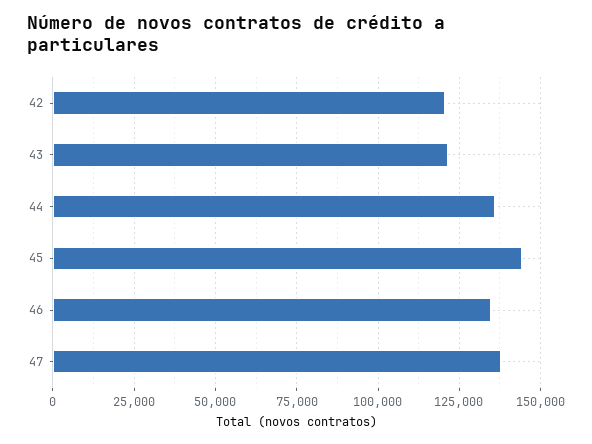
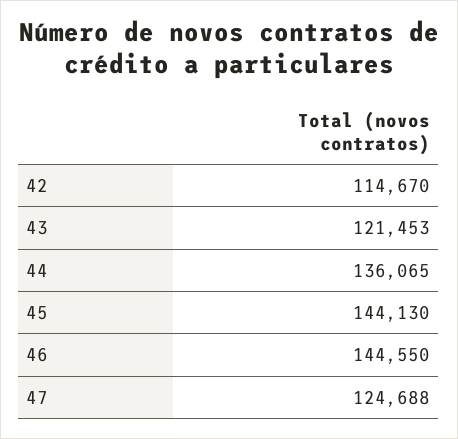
  {
-   "42": 120000,
+   "42": 114670,
    "43": 121453,
    "44": 136065,
    "45": 144130,
-   "46": 135000,
+   "46": 144550,
-   "47": 137500
+   "47": 124688
  }

